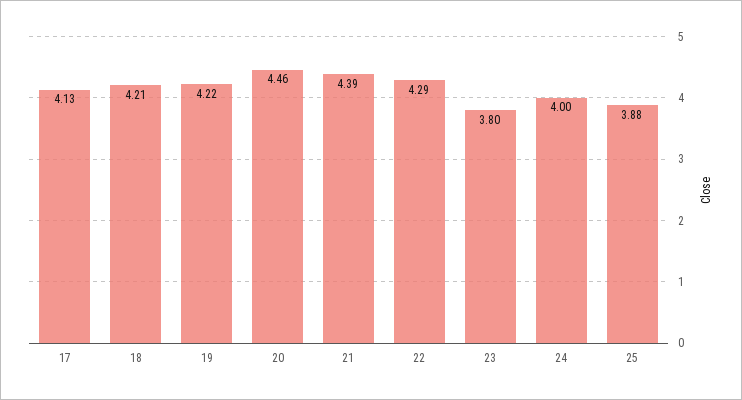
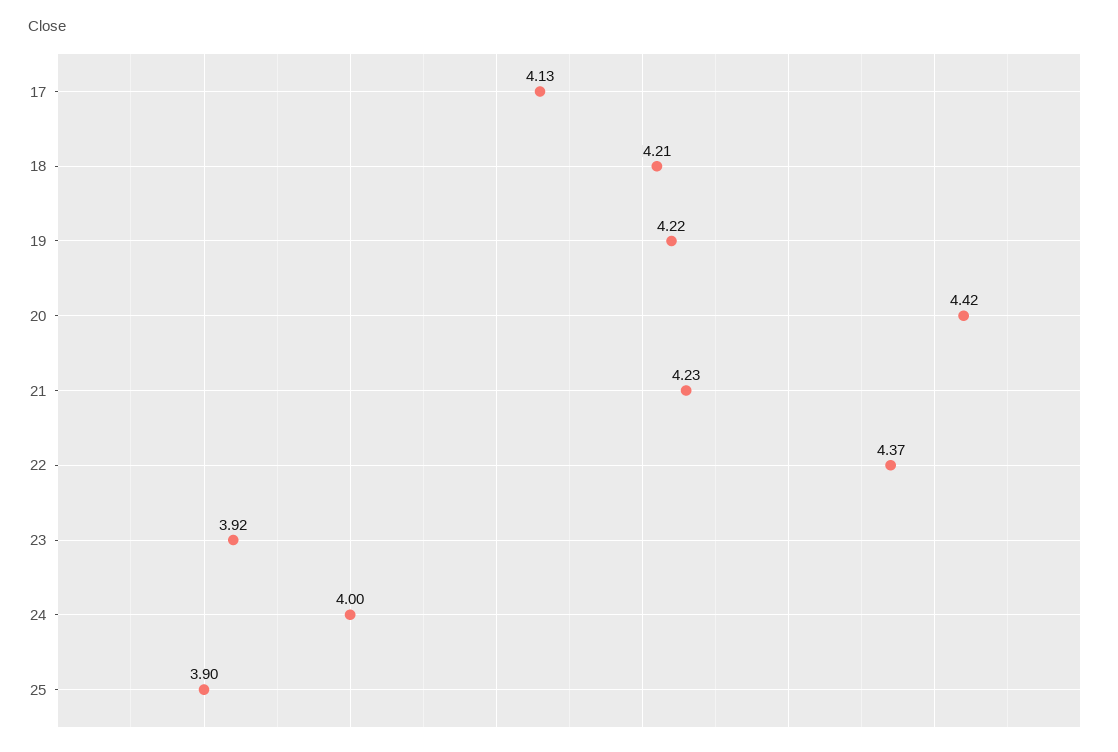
  {
    "17": 4.13,
    "18": 4.21,
    "19": 4.22,
-   "20": 4.46,
+   "20": 4.42,
-   "21": 4.39,
+   "21": 4.23,
-   "22": 4.29,
+   "22": 4.37,
-   "23": 3.8,
+   "23": 3.92,
    "24": 4,
-   "25": 3.88
+   "25": 3.9
  }

